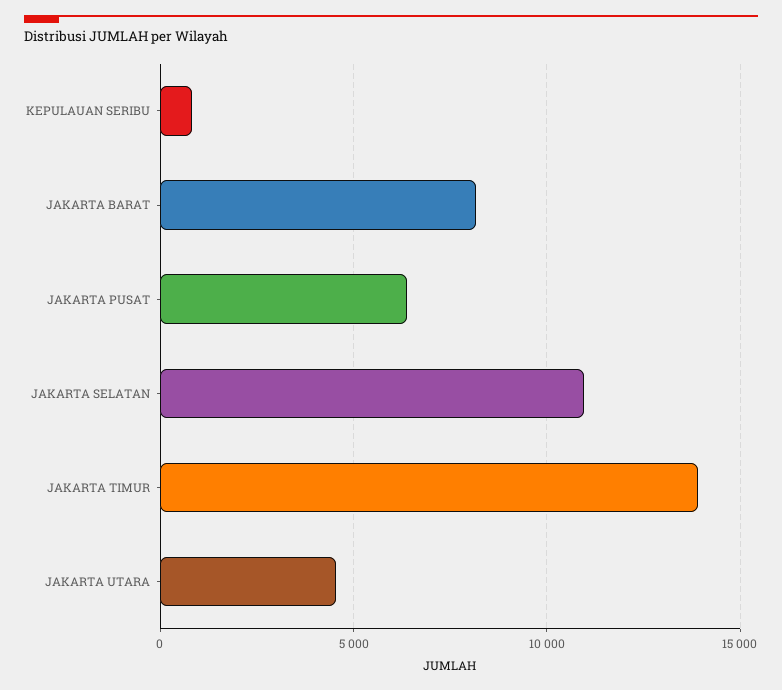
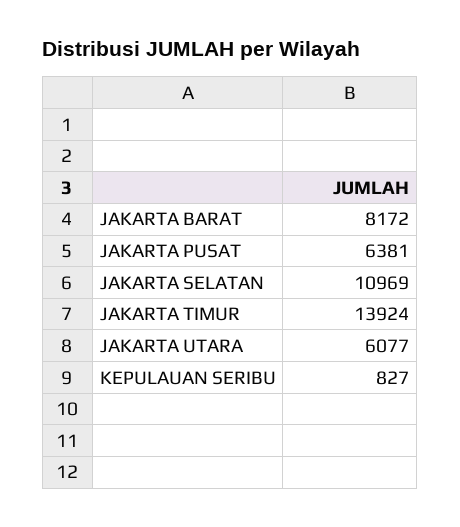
  {
    "KEPULAUAN SERIBU": 827,
    "JAKARTA BARAT": 8172,
    "JAKARTA PUSAT": 6381,
    "JAKARTA SELATAN": 10969,
    "JAKARTA TIMUR": 13924,
-   "JAKARTA UTARA": 4500
+   "JAKARTA UTARA": 6077
  }

